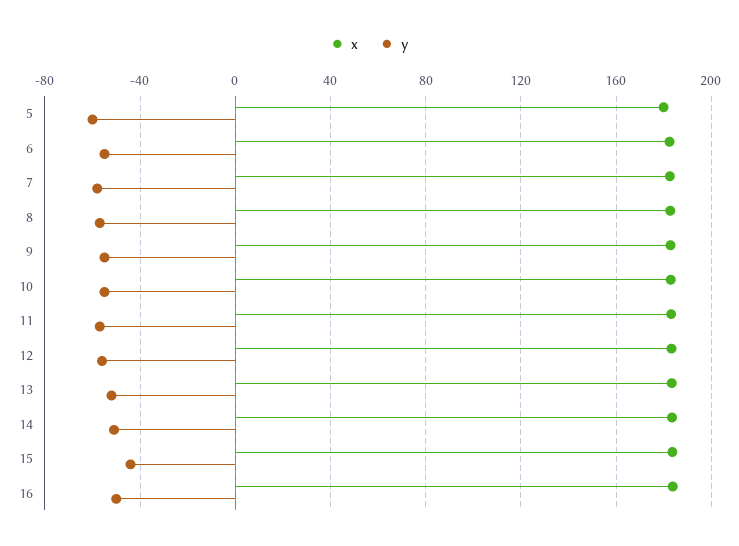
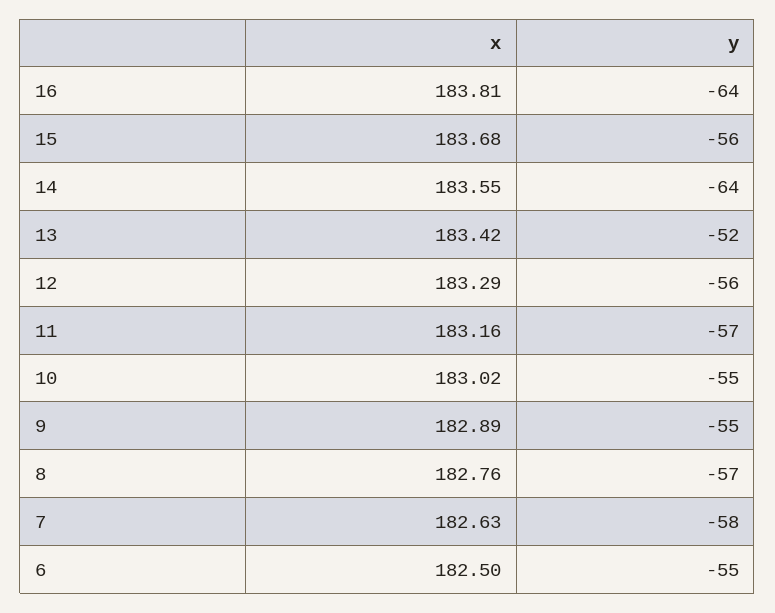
  {
    "x": {
-     "5": 180,
      "6": 182.5,
      "7": 182.63,
      "8": 182.76,
      "9": 182.89,
      "10": 183.02,
      "11": 183.16,
      "12": 183.29,
      "13": 183.42,
      "14": 183.55,
      "15": 183.68,
      "16": 183.81
    },
    "y": {
-     "5": -60,
      "6": -55,
      "7": -58,
      "8": -57,
      "9": -55,
      "10": -55,
      "11": -57,
      "12": -56,
      "13": -52,
-     "14": -50,
+     "14": -64,
-     "15": -45,
+     "15": -56,
-     "16": -50
+     "16": -64
    }
  }

